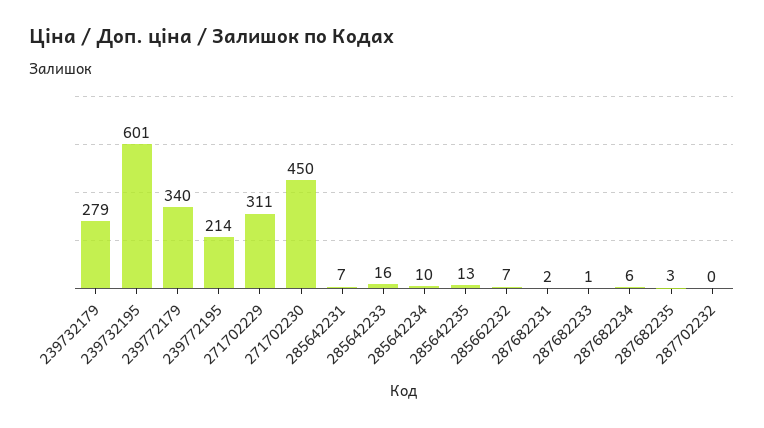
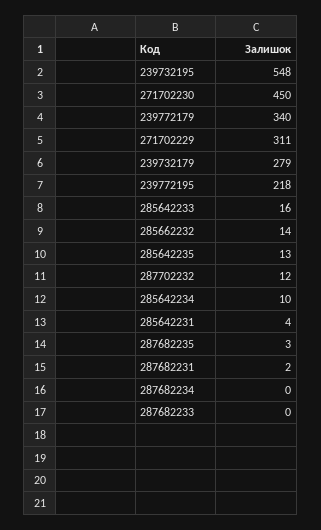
  {
    "239732179": 279,
-   "239732195": 601,
+   "239732195": 548,
    "239772179": 340,
-   "239772195": 214,
+   "239772195": 218,
    "271702229": 311,
    "271702230": 450,
-   "285642231": 7,
+   "285642231": 4,
    "285642233": 16,
    "285642234": 10,
    "285642235": 13,
-   "285662232": 7,
+   "285662232": 14,
    "287682231": 2,
-   "287682233": 1,
+   "287682233": 0,
-   "287682234": 6,
+   "287682234": 0,
    "287682235": 3,
-   "287702232": 0
+   "287702232": 12
  }

